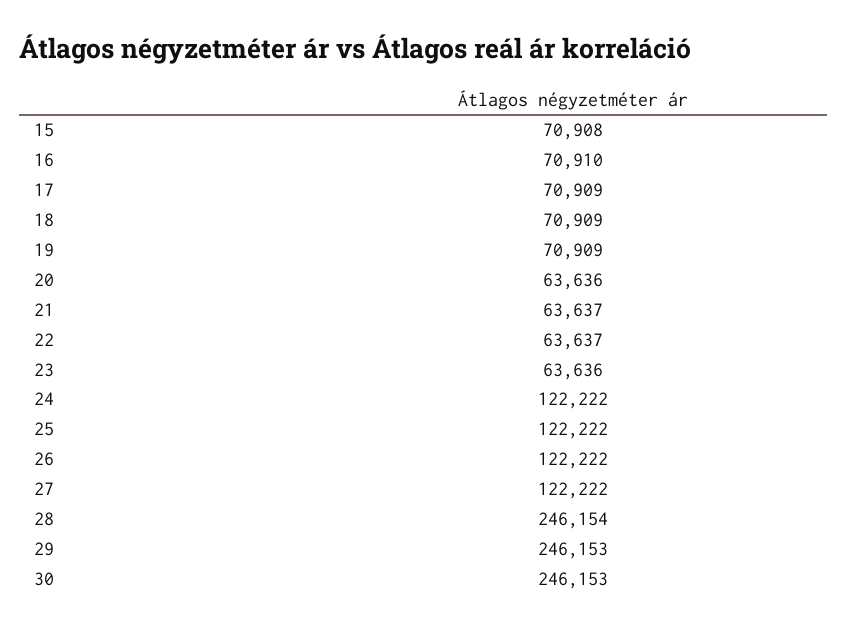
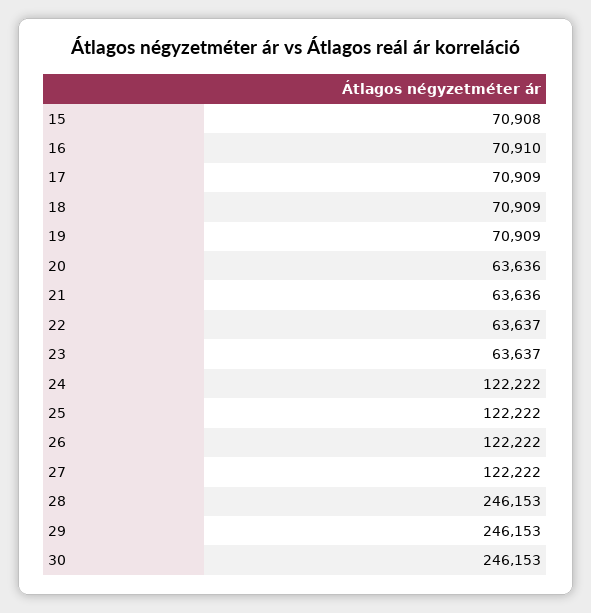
  {
    "15": 70908,
    "16": 70910,
    "17": 70909,
    "18": 70909,
    "19": 70909,
    "20": 63636,
-   "21": 63637,
+   "21": 63636,
    "22": 63637,
-   "23": 63636,
+   "23": 63637,
    "24": 122222,
    "25": 122222,
    "26": 122222,
    "27": 122222,
-   "28": 246154,
+   "28": 246153,
    "29": 246153,
    "30": 246153
  }

